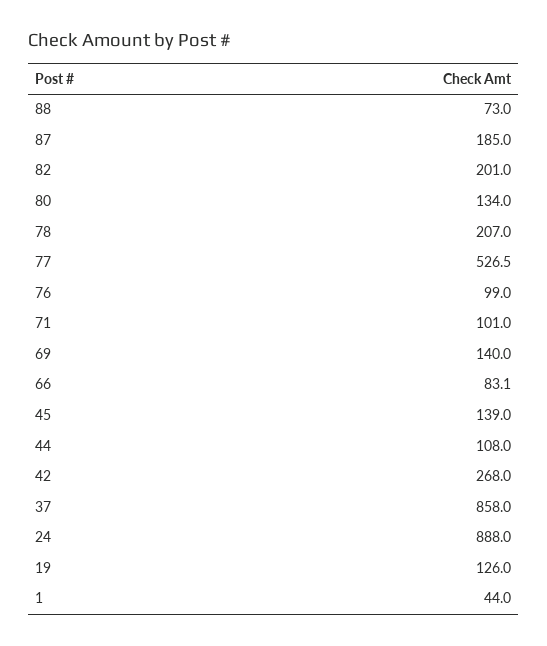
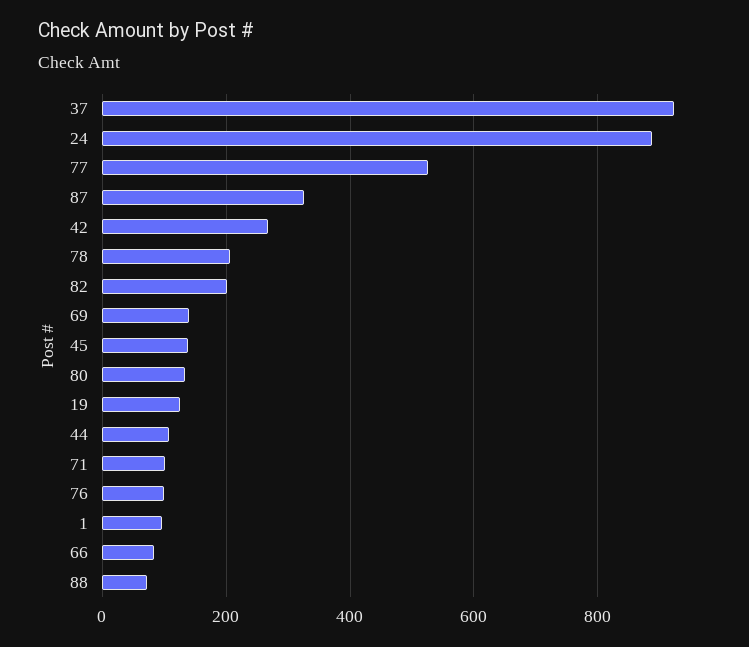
  {
    "88": 73,
-   "87": 185,
+   "87": 320,
    "82": 201,
    "80": 134,
    "78": 207,
    "77": 526.5,
    "76": 99,
    "71": 101,
    "69": 140,
    "66": 83.1,
    "45": 139,
    "44": 108,
    "42": 268,
-   "37": 858,
+   "37": 920,
    "24": 888,
    "19": 126,
-   "1": 44
+   "1": 100
  }

